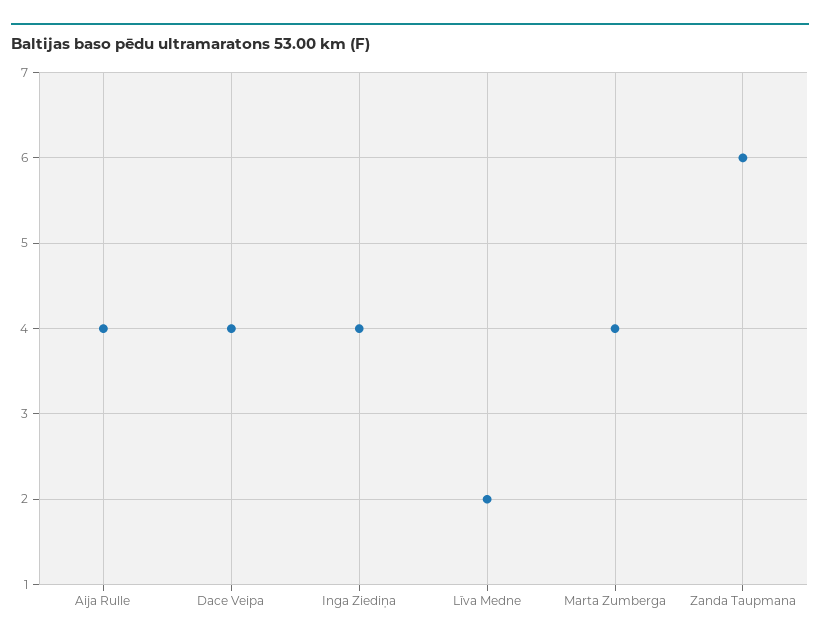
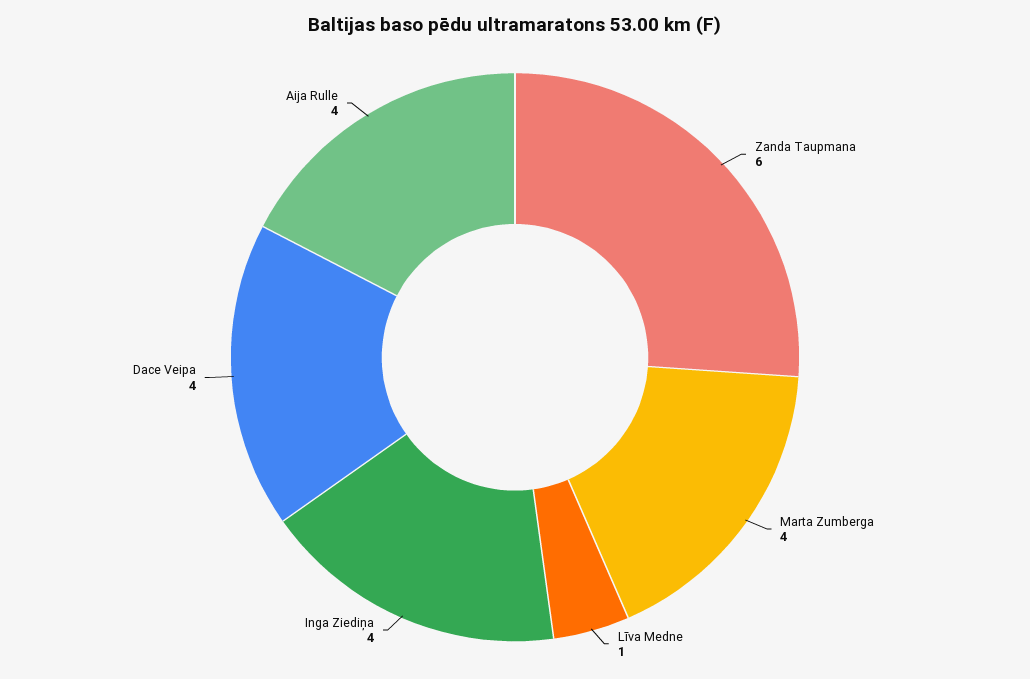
  {
    "Aija Rulle": 4,
    "Dace Veipa": 4,
    "Inga Ziediņa": 4,
-   "Līva Medne": 2,
+   "Līva Medne": 1,
    "Marta Zumberga": 4,
    "Zanda Taupmana": 6
  }

